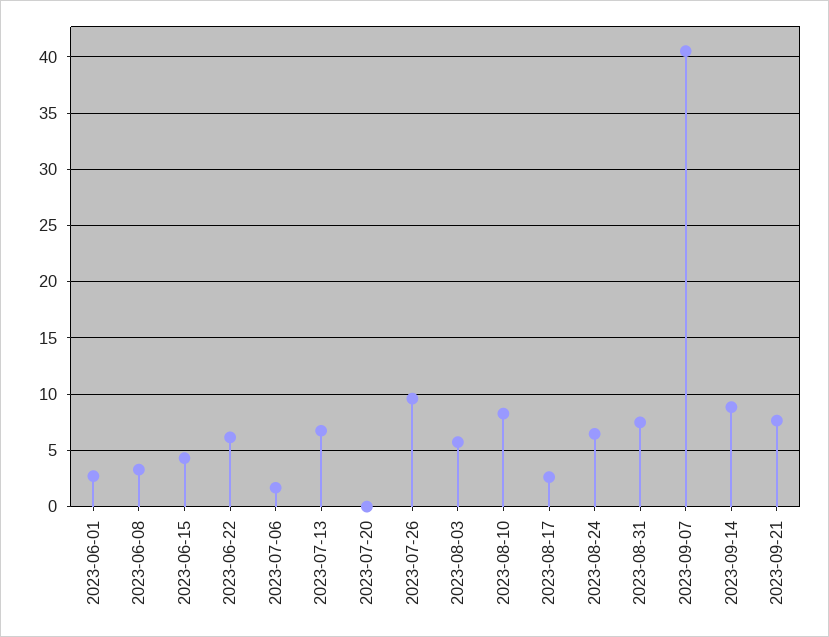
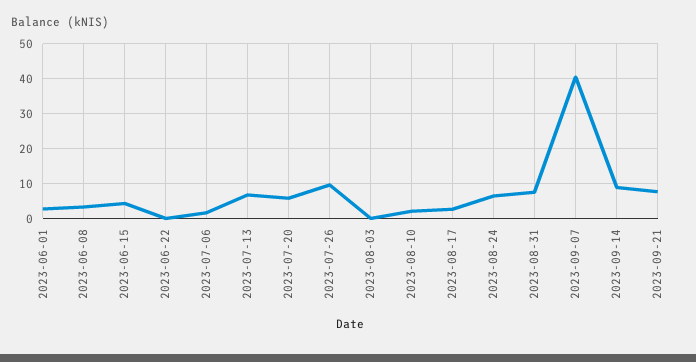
  {
    "2023-06-01": 3,
    "2023-06-08": 3,
    "2023-06-15": 4,
-   "2023-06-22": 6,
+   "2023-06-22": 0,
    "2023-07-06": 2,
    "2023-07-13": 7,
-   "2023-07-20": 0,
+   "2023-07-20": 6,
    "2023-07-26": 10,
-   "2023-08-03": 6,
+   "2023-08-03": 0,
-   "2023-08-10": 8,
+   "2023-08-10": 2,
    "2023-08-17": 3,
    "2023-08-24": 6,
    "2023-08-31": 8,
    "2023-09-07": 41,
    "2023-09-14": 9,
    "2023-09-21": 8
  }

